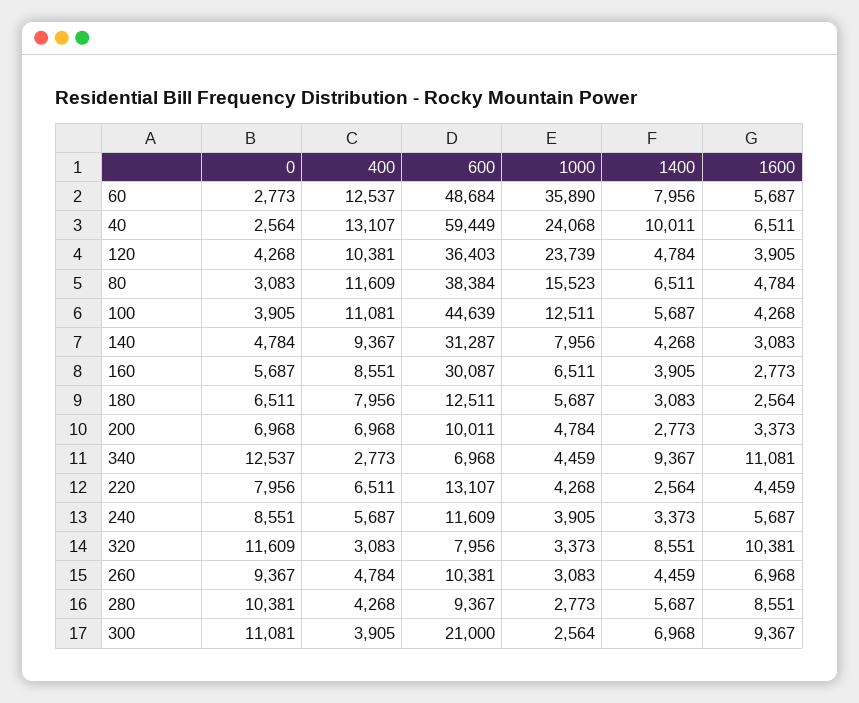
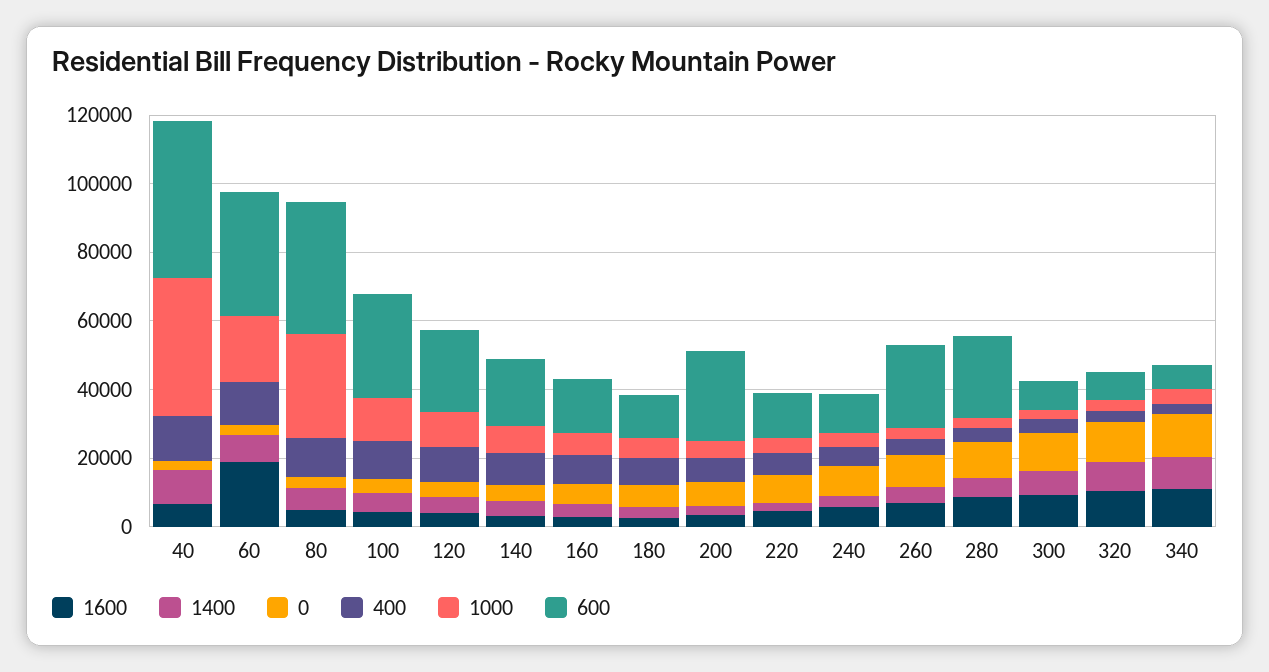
  {
    "0": {
      "60": 2773,
      "40": 2564,
      "120": 4268,
      "80": 3083,
      "100": 3905,
      "140": 4784,
      "160": 5687,
      "180": 6511,
      "200": 6968,
      "340": 12537,
      "220": 7956,
      "240": 8551,
      "320": 11609,
      "260": 9367,
      "280": 10381,
      "300": 11081
    },
    "400": {
      "60": 12537,
      "40": 13107,
      "120": 10381,
      "80": 11609,
      "100": 11081,
      "140": 9367,
      "160": 8551,
      "180": 7956,
      "200": 6968,
      "340": 2773,
      "220": 6511,
      "240": 5687,
      "320": 3083,
      "260": 4784,
      "280": 4268,
      "300": 3905
    },
    "600": {
-     "60": 48684,
+     "60": 35000,
-     "40": 59449,
+     "40": 45000,
-     "120": 36403,
+     "120": 25000,
      "80": 38384,
-     "100": 44639,
+     "100": 30000,
-     "140": 31287,
+     "140": 20000,
-     "160": 30087,
+     "160": 15000,
      "180": 12511,
-     "200": 10011,
+     "200": 25000,
      "340": 6968,
      "220": 13107,
      "240": 11609,
      "320": 7956,
-     "260": 10381,
+     "260": 25000,
-     "280": 9367,
+     "280": 25000,
-     "300": 21000
+     "300": 10000
    },
    "1000": {
-     "60": 35890,
+     "60": 20000,
-     "40": 24068,
+     "40": 40000,
-     "120": 23739,
+     "120": 10000,
-     "80": 15523,
+     "80": 30000,
      "100": 12511,
      "140": 7956,
      "160": 6511,
      "180": 5687,
      "200": 4784,
      "340": 4459,
      "220": 4268,
      "240": 3905,
      "320": 3373,
      "260": 3083,
      "280": 2773,
      "300": 2564
    },
    "1400": {
      "60": 7956,
      "40": 10011,
      "120": 4784,
      "80": 6511,
      "100": 5687,
      "140": 4268,
      "160": 3905,
      "180": 3083,
      "200": 2773,
      "340": 9367,
      "220": 2564,
      "240": 3373,
      "320": 8551,
      "260": 4459,
      "280": 5687,
      "300": 6968
    },
    "1600": {
-     "60": 5687,
+     "60": 20000,
      "40": 6511,
      "120": 3905,
      "80": 4784,
      "100": 4268,
      "140": 3083,
      "160": 2773,
      "180": 2564,
      "200": 3373,
      "340": 11081,
      "220": 4459,
      "240": 5687,
      "320": 10381,
      "260": 6968,
      "280": 8551,
      "300": 9367
    }
  }

